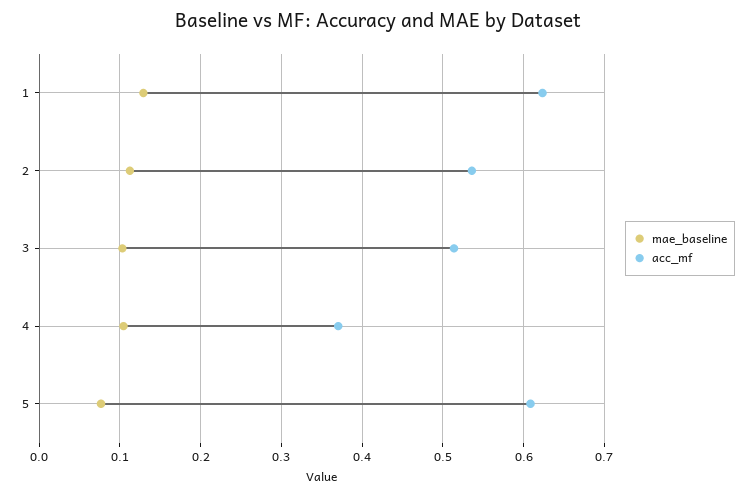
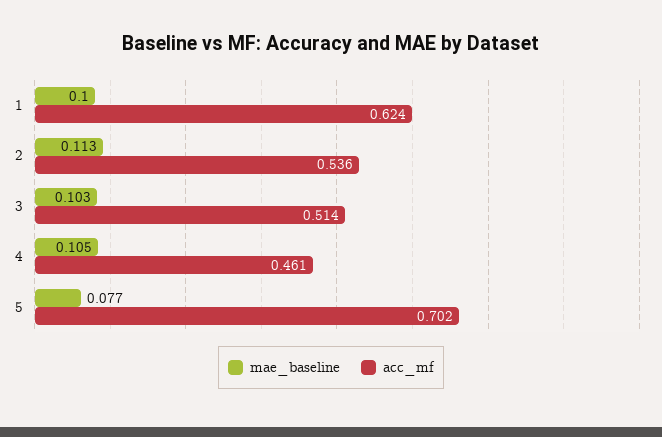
  {
    "mae_baseline": {
-     "1": 0.13,
+     "1": 0.1,
      "2": 0.113,
      "3": 0.103,
      "4": 0.105,
      "5": 0.077
    },
    "acc_mf": {
      "1": 0.624,
      "2": 0.536,
      "3": 0.514,
-     "4": 0.37,
+     "4": 0.461,
-     "5": 0.61
+     "5": 0.702
    }
  }

